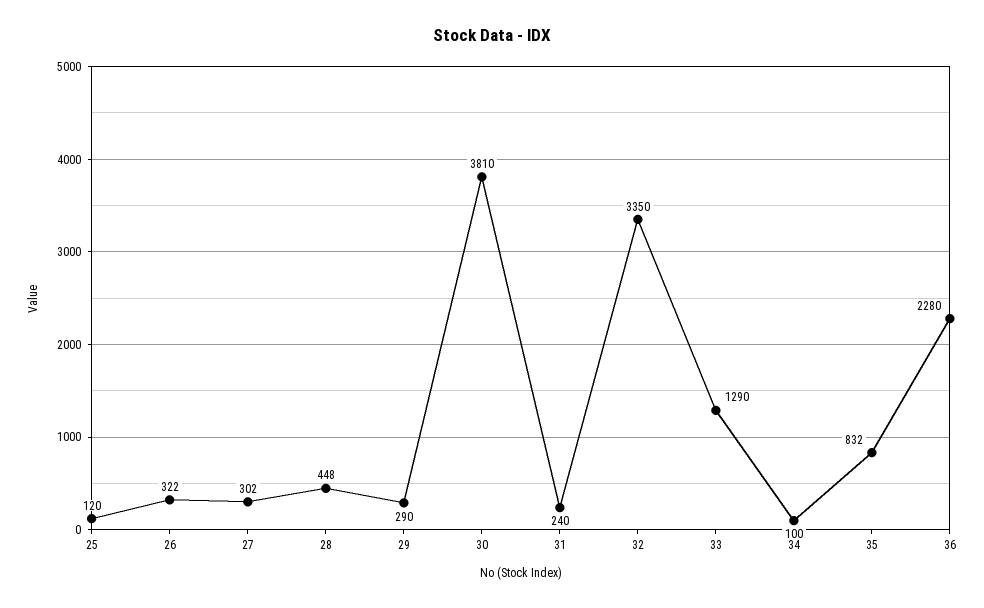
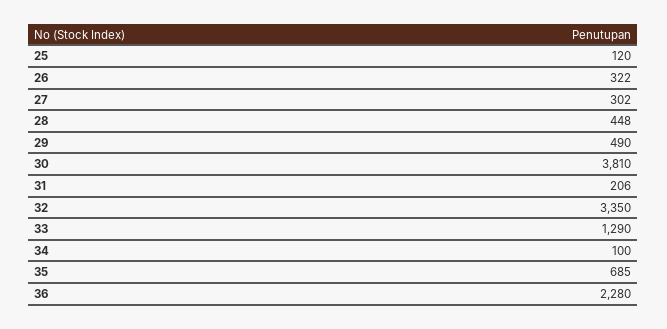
  {
    "25": 120,
    "26": 322,
    "27": 302,
    "28": 448,
-   "29": 290,
+   "29": 490,
    "30": 3810,
-   "31": 240,
+   "31": 206,
    "32": 3350,
    "33": 1290,
    "34": 100,
-   "35": 832,
+   "35": 685,
    "36": 2280
  }

